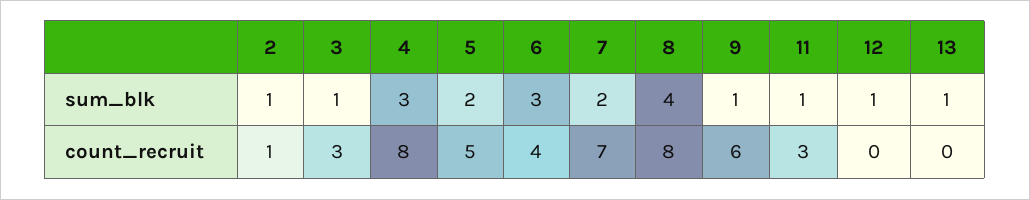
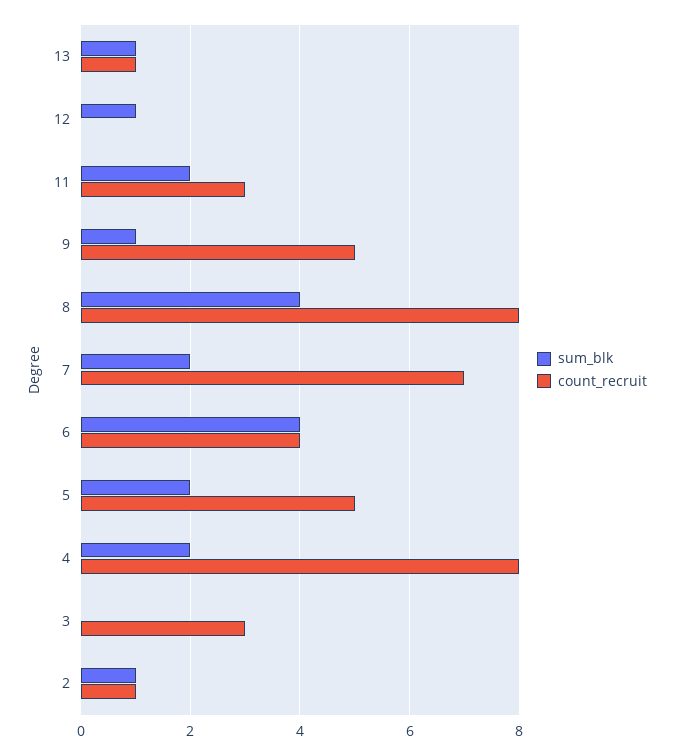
  {
    "sum_blk": {
      "2": 1,
-     "3": 1,
+     "3": 0,
-     "4": 3,
+     "4": 2,
      "5": 2,
-     "6": 3,
+     "6": 4,
      "7": 2,
      "8": 4,
      "9": 1,
-     "11": 1,
+     "11": 2,
      "12": 1,
      "13": 1
    },
    "count_recruit": {
      "2": 1,
      "3": 3,
      "4": 8,
      "5": 5,
      "6": 4,
      "7": 7,
      "8": 8,
-     "9": 6,
+     "9": 5,
      "11": 3,
      "12": 0,
-     "13": 0
+     "13": 1
    }
  }

